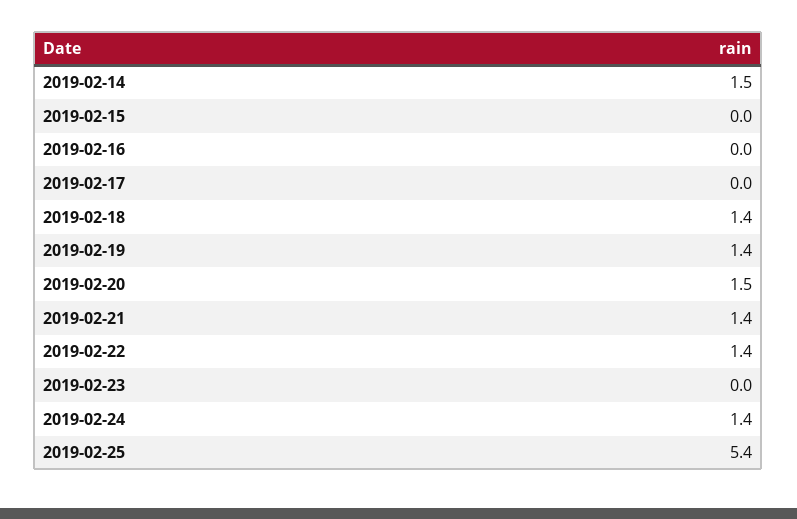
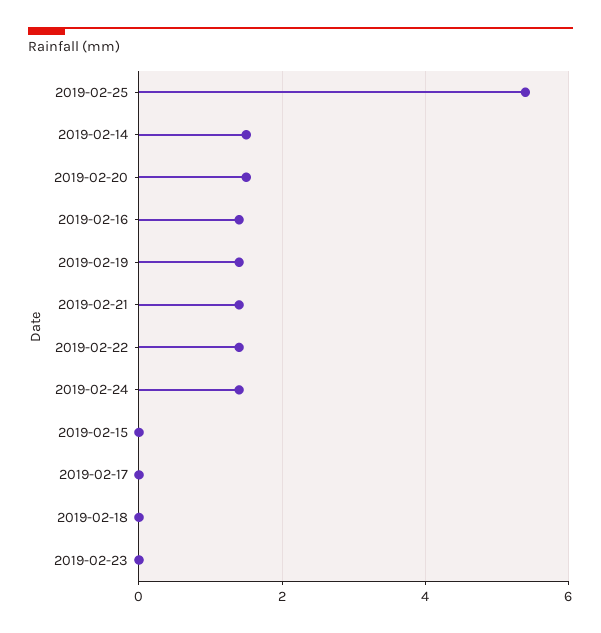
  {
    "2019-02-14": 1.5,
    "2019-02-15": 0,
-   "2019-02-16": 0,
+   "2019-02-16": 1.5,
    "2019-02-17": 0,
-   "2019-02-18": 1.4,
+   "2019-02-18": 0,
    "2019-02-19": 1.4,
    "2019-02-20": 1.5,
    "2019-02-21": 1.4,
    "2019-02-22": 1.4,
    "2019-02-23": 0,
    "2019-02-24": 1.4,
    "2019-02-25": 5.4
  }

